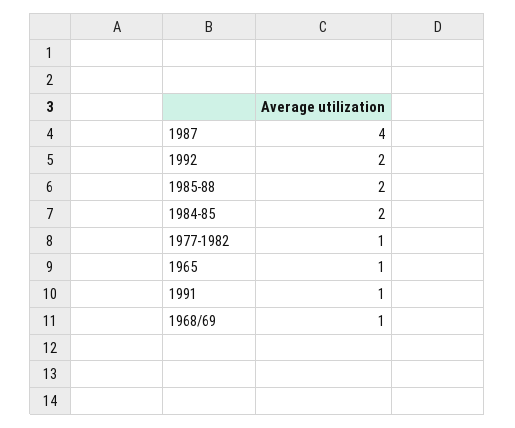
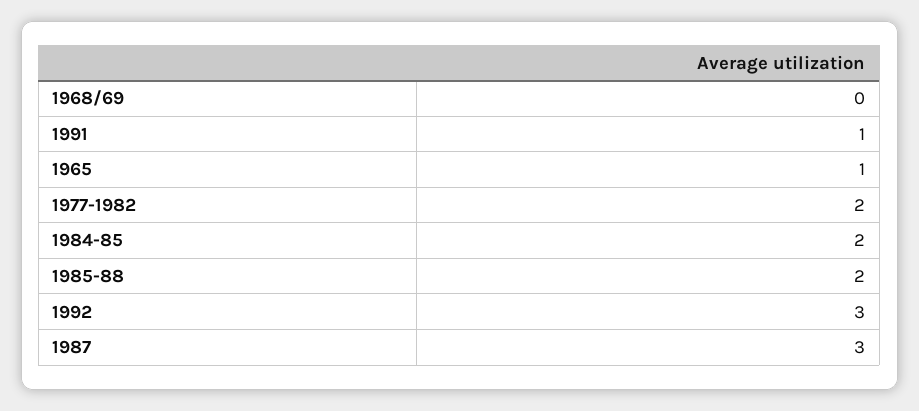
  {
-   "1987": 4,
+   "1987": 3,
-   "1992": 2,
+   "1992": 3,
    "1985-88": 2,
    "1984-85": 2,
-   "1977-1982": 1,
+   "1977-1982": 2,
    "1965": 1,
    "1991": 1,
-   "1968/69": 1
+   "1968/69": 0
  }

